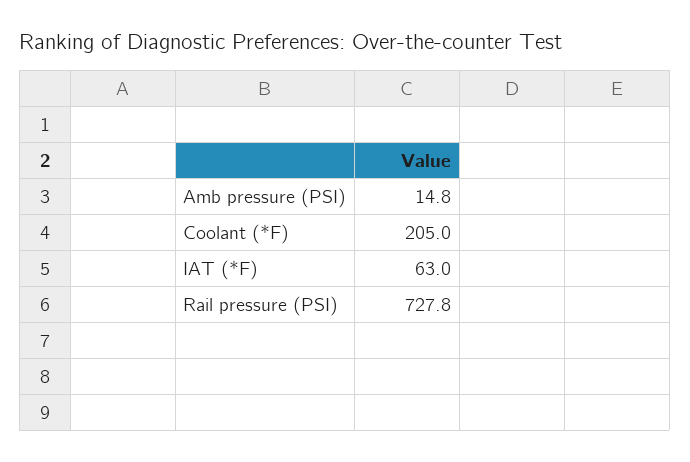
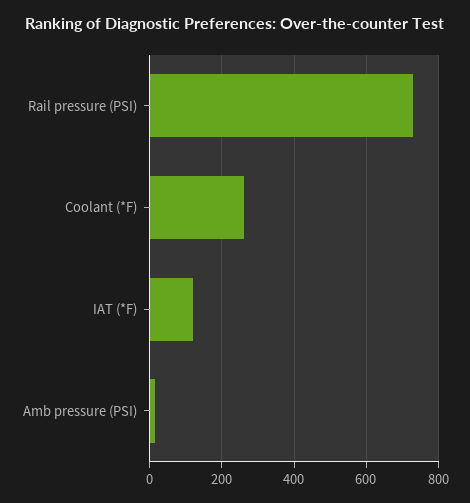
  {
    "Amb pressure (PSI)": 14.8,
-   "Coolant (*F)": 205,
+   "Coolant (*F)": 260,
-   "IAT (*F)": 63,
+   "IAT (*F)": 120,
    "Rail pressure (PSI)": 727.8
  }

